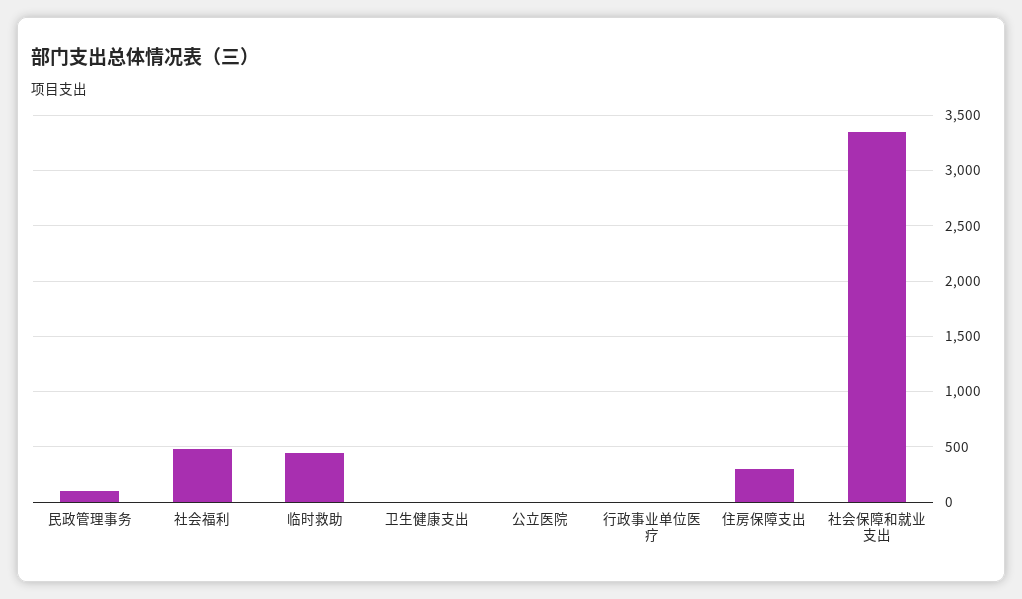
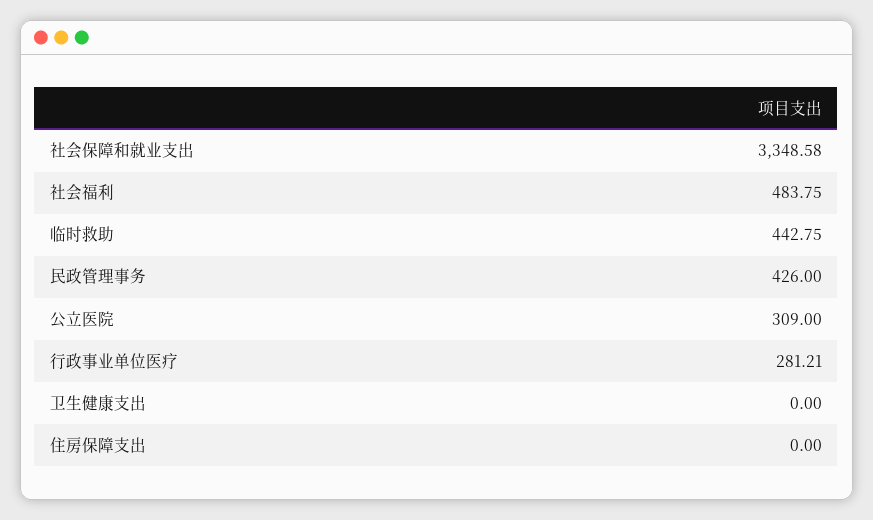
  {
-   "民政管理事务": 100,
+   "民政管理事务": 426,
    "社会福利": 483.75,
    "临时救助": 442.75,
    "卫生健康支出": 0,
-   "公立医院": 0,
+   "公立医院": 309,
-   "行政事业单位医疗": 0,
+   "行政事业单位医疗": 281.21,
-   "住房保障支出": 300,
+   "住房保障支出": 0,
    "社会保障和就业支出": 3348.58
  }

